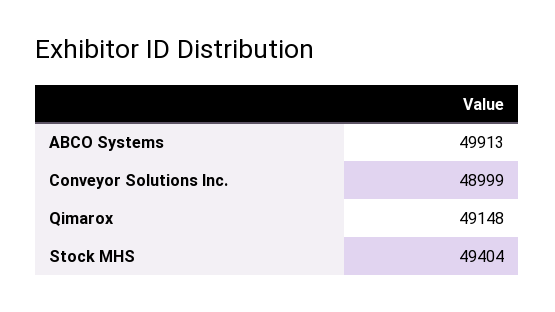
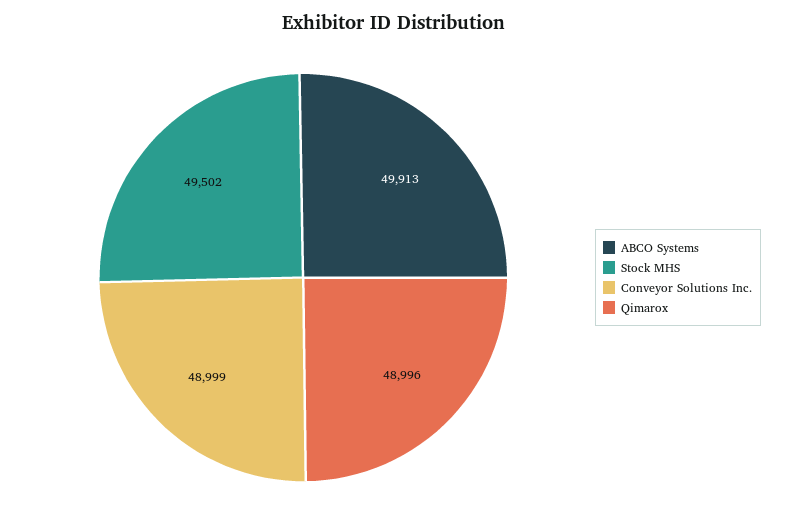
  {
    "ABCO Systems": 49913,
    "Conveyor Solutions Inc.": 48999,
-   "Qimarox": 49148,
+   "Qimarox": 48996,
-   "Stock MHS": 49404
+   "Stock MHS": 49502
  }

